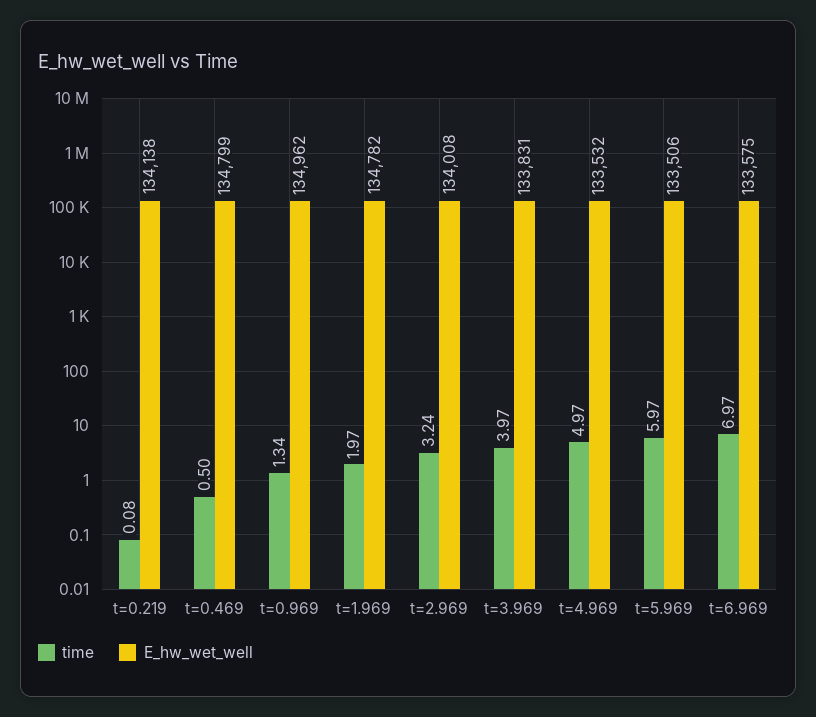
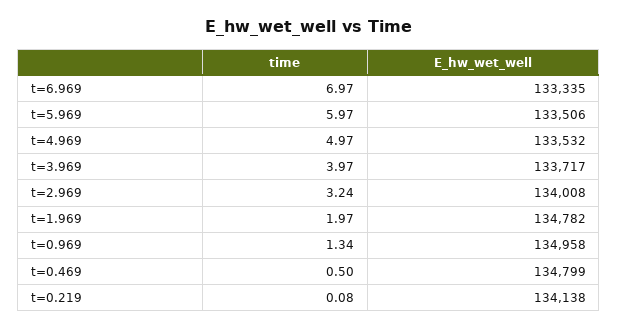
  {
    "time": {
      "t=0.219": 0.08,
      "t=0.469": 0.5,
      "t=0.969": 1.34,
      "t=1.969": 1.97,
      "t=2.969": 3.24,
      "t=3.969": 3.97,
      "t=4.969": 4.97,
      "t=5.969": 5.97,
      "t=6.969": 6.97
    },
    "E_hw_wet_well": {
      "t=0.219": 134138,
      "t=0.469": 134799,
-     "t=0.969": 134962,
+     "t=0.969": 134958,
      "t=1.969": 134782,
      "t=2.969": 134008,
-     "t=3.969": 133831,
+     "t=3.969": 133717,
      "t=4.969": 133532,
      "t=5.969": 133506,
-     "t=6.969": 133575
+     "t=6.969": 133335
    }
  }

